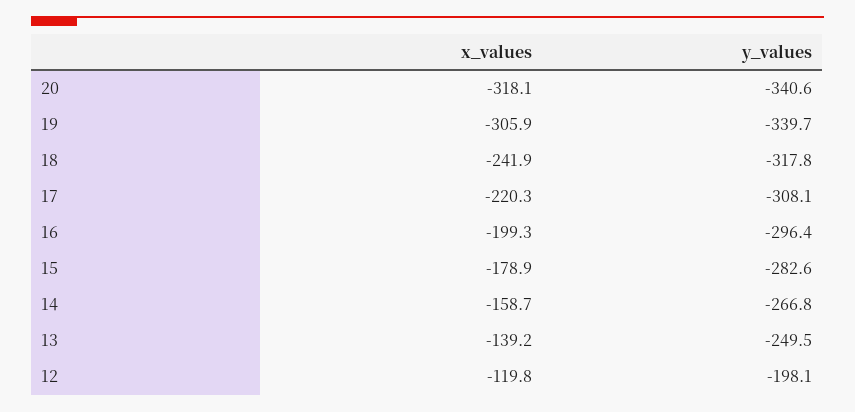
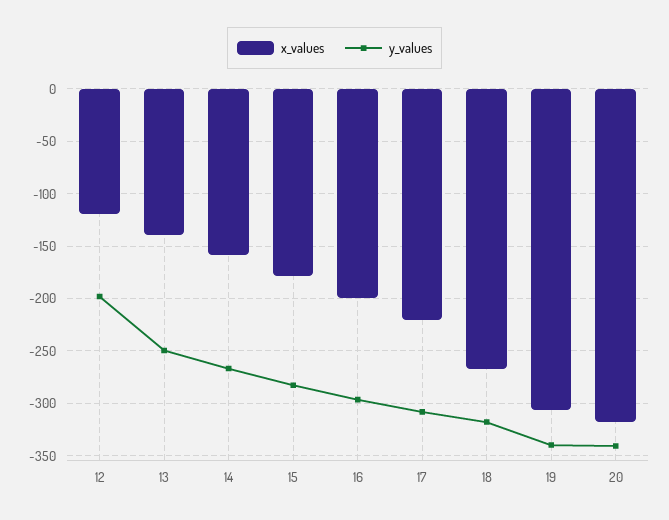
  {
    "x_values": {
      "20": -318.1,
      "19": -305.9,
-     "18": -241.9,
+     "18": -270,
      "17": -220.3,
      "16": -199.3,
      "15": -178.9,
      "14": -158.7,
      "13": -139.2,
      "12": -119.8
    },
    "y_values": {
      "20": -340.6,
      "19": -339.7,
      "18": -317.8,
      "17": -308.1,
      "16": -296.4,
      "15": -282.6,
      "14": -266.8,
      "13": -249.5,
      "12": -198.1
    }
  }

